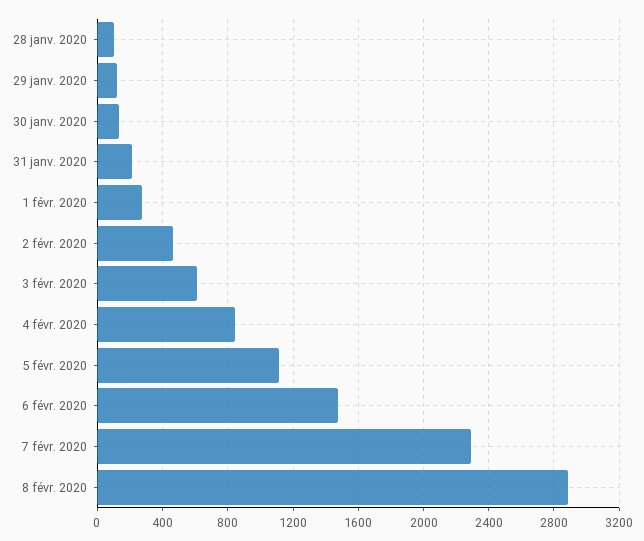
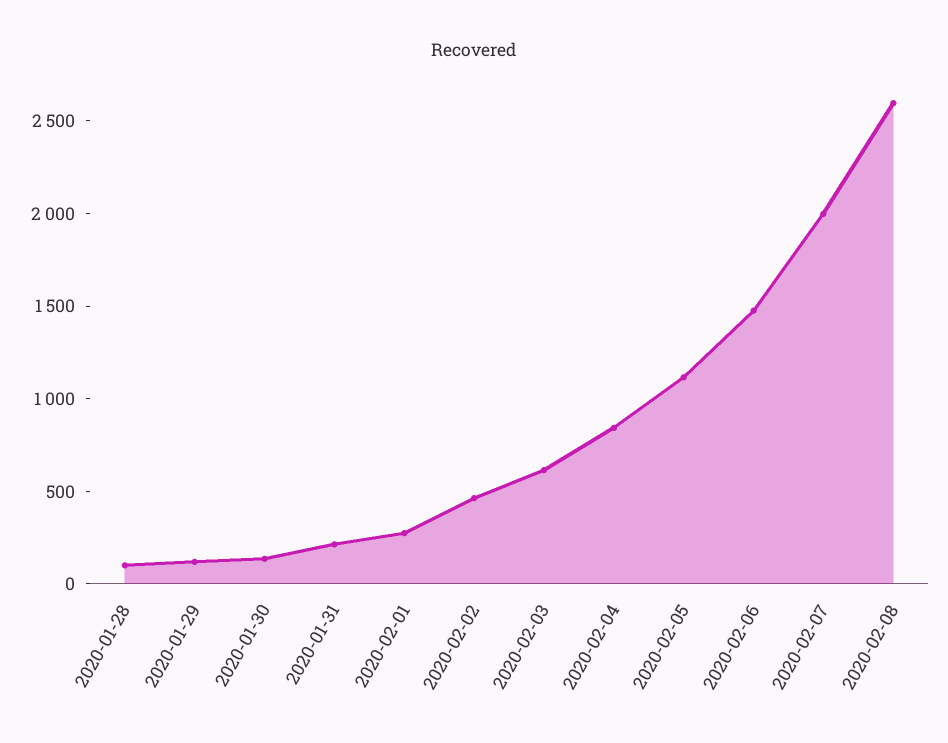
  {
    "28 janv. 2020": 100,
    "29 janv. 2020": 100,
    "30 janv. 2020": 150,
    "31 janv. 2020": 200,
    "1 févr. 2020": 300,
    "2 févr. 2020": 450,
    "3 févr. 2020": 600,
    "4 févr. 2020": 850,
    "5 févr. 2020": 1100,
    "6 févr. 2020": 1500,
-   "7 févr. 2020": 2300,
+   "7 févr. 2020": 2000,
-   "8 févr. 2020": 2900
+   "8 févr. 2020": 2600
  }

